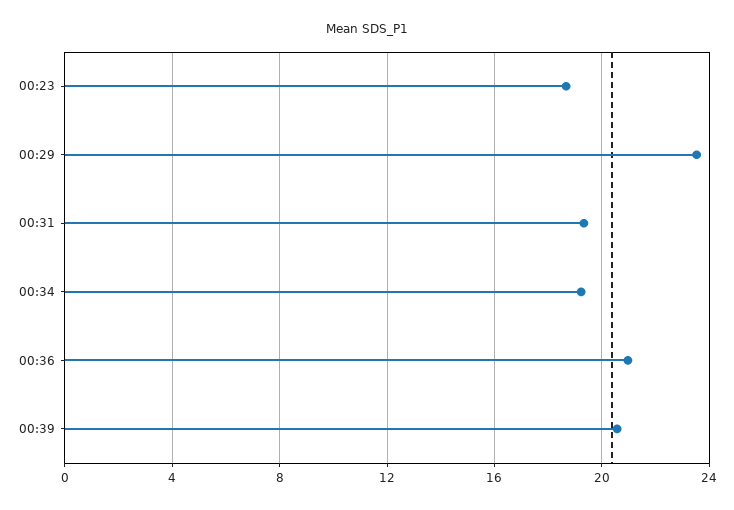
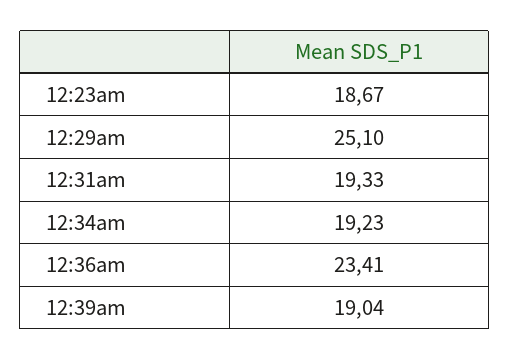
  {
    "00:23": 18.67,
-   "00:29": 23.5,
+   "00:29": 25.1,
    "00:31": 19.33,
    "00:34": 19.23,
-   "00:36": 21,
+   "00:36": 23.41,
-   "00:39": 20.5
+   "00:39": 19.04
  }

